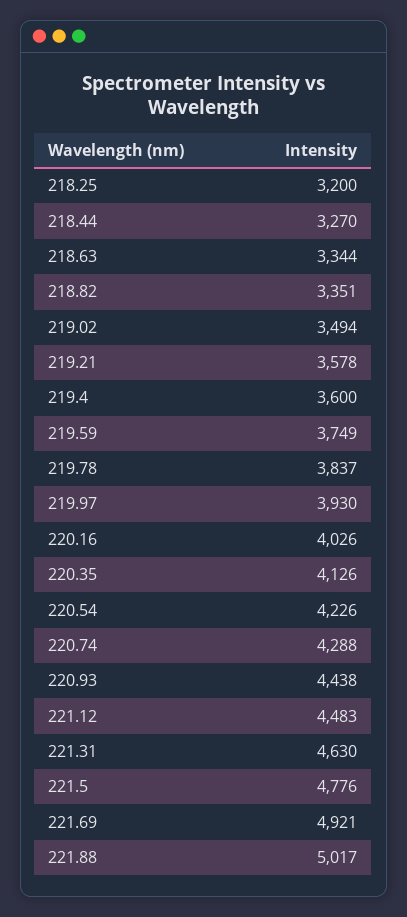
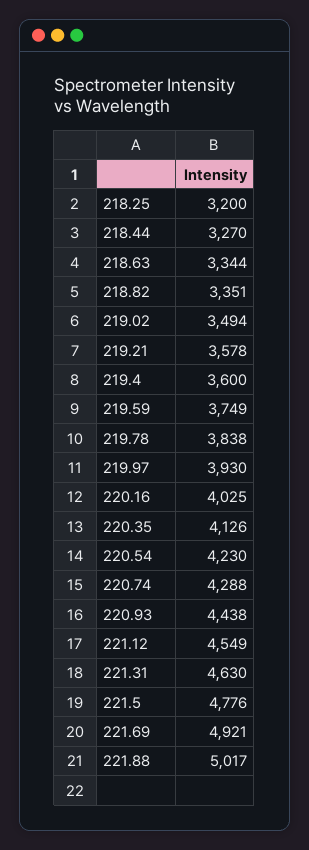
  {
    "218.25": 3200,
    "218.44": 3270,
    "218.63": 3344,
    "218.82": 3351,
    "219.02": 3494,
    "219.21": 3578,
    "219.4": 3600,
    "219.59": 3749,
-   "219.78": 3837,
+   "219.78": 3838,
    "219.97": 3930,
-   "220.16": 4026,
+   "220.16": 4025,
    "220.35": 4126,
-   "220.54": 4226,
+   "220.54": 4230,
    "220.74": 4288,
    "220.93": 4438,
-   "221.12": 4483,
+   "221.12": 4549,
    "221.31": 4630,
    "221.5": 4776,
    "221.69": 4921,
    "221.88": 5017
  }

